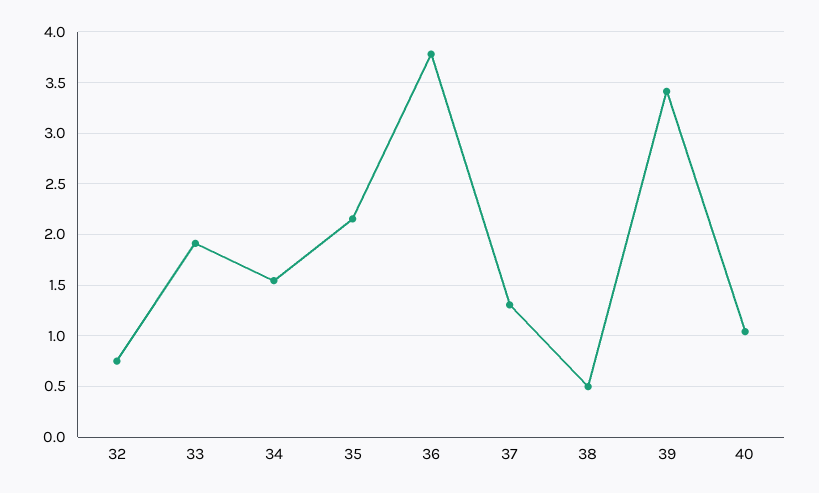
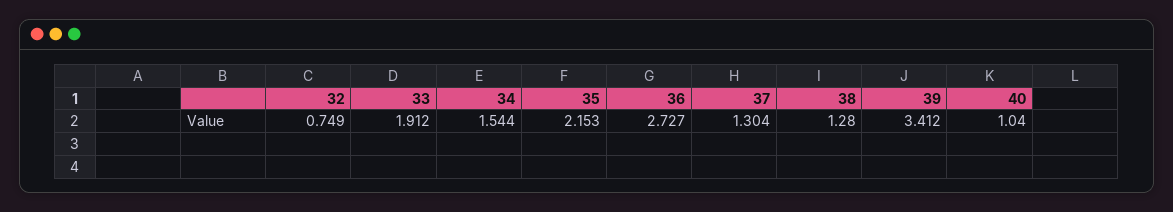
  {
    "32": 0.749,
    "33": 1.912,
    "34": 1.544,
    "35": 2.153,
-   "36": 3.8,
+   "36": 2.727,
    "37": 1.304,
-   "38": 0.5,
+   "38": 1.28,
    "39": 3.412,
    "40": 1.04
  }

